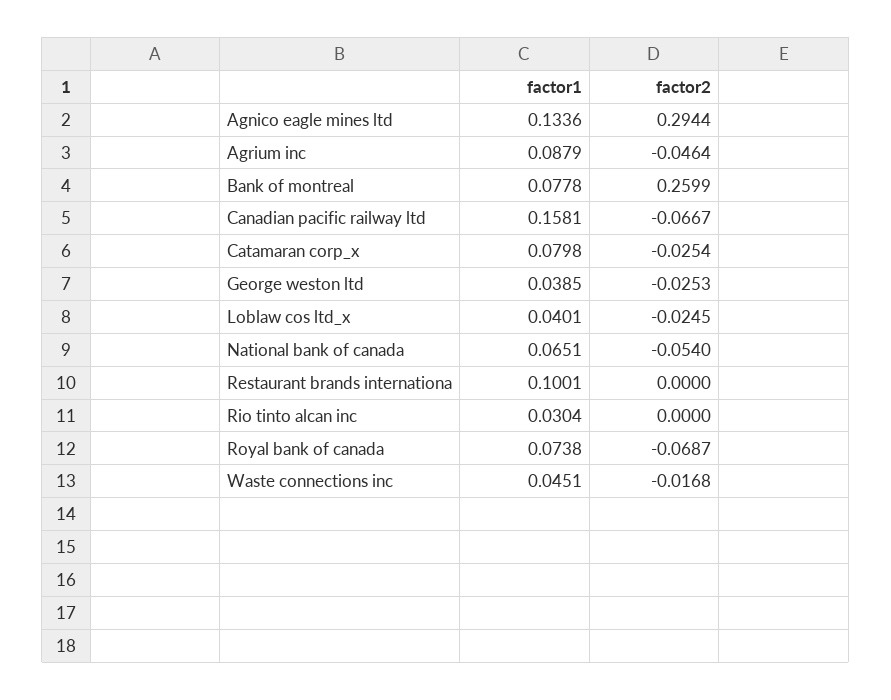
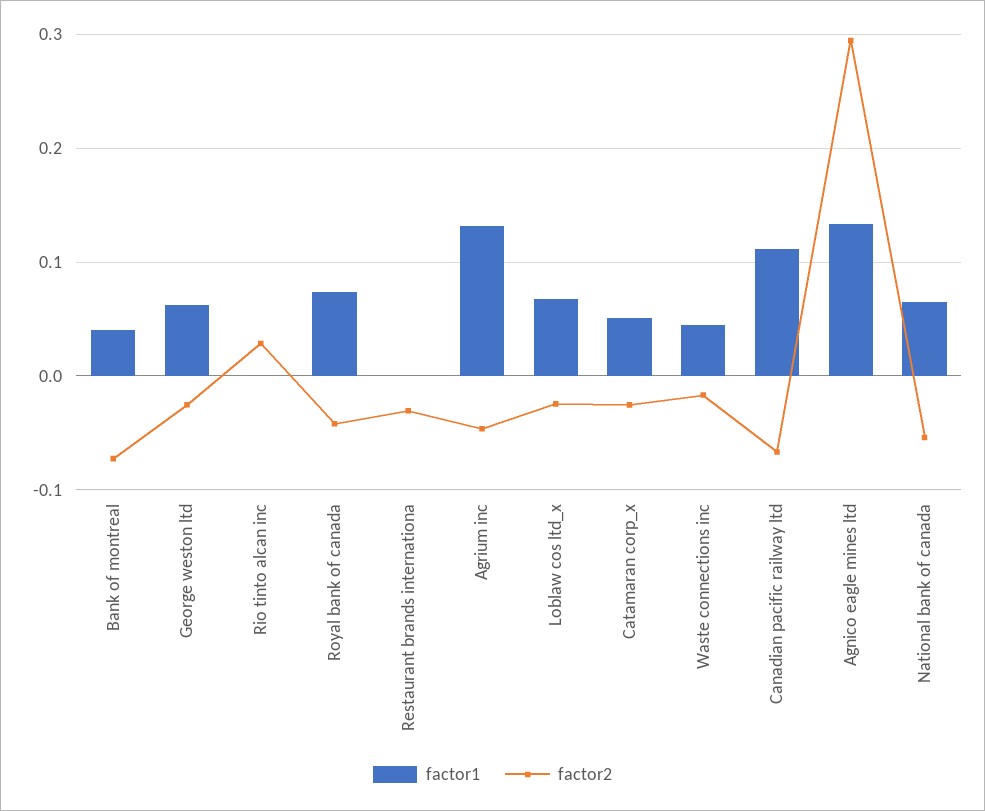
  {
    "factor1": {
      "Agnico eagle mines ltd": 0.1336,
-     "Agrium inc": 0.0879,
+     "Agrium inc": 0.13,
-     "Bank of montreal": 0.0778,
+     "Bank of montreal": 0.04,
-     "Canadian pacific railway ltd": 0.1581,
+     "Canadian pacific railway ltd": 0.11,
-     "Catamaran corp_x": 0.0798,
+     "Catamaran corp_x": 0.05,
-     "George weston ltd": 0.0385,
+     "George weston ltd": 0.06,
-     "Loblaw cos ltd_x": 0.0401,
+     "Loblaw cos ltd_x": 0.07,
      "National bank of canada": 0.0651,
-     "Restaurant brands internationa": 0.1001,
+     "Restaurant brands internationa": 0,
-     "Rio tinto alcan inc": 0.0304,
+     "Rio tinto alcan inc": 0,
      "Royal bank of canada": 0.0738,
      "Waste connections inc": 0.0451
    },
    "factor2": {
      "Agnico eagle mines ltd": 0.2944,
      "Agrium inc": -0.0464,
-     "Bank of montreal": 0.2599,
+     "Bank of montreal": -0.07,
      "Canadian pacific railway ltd": -0.0667,
      "Catamaran corp_x": -0.0254,
      "George weston ltd": -0.0253,
      "Loblaw cos ltd_x": -0.0245,
      "National bank of canada": -0.054,
-     "Restaurant brands internationa": 0,
+     "Restaurant brands internationa": -0.03,
-     "Rio tinto alcan inc": 0,
+     "Rio tinto alcan inc": 0.03,
-     "Royal bank of canada": -0.0687,
+     "Royal bank of canada": -0.04,
      "Waste connections inc": -0.0168
    }
  }

